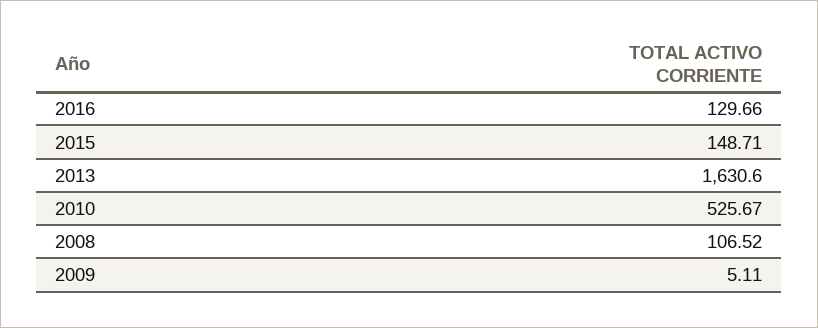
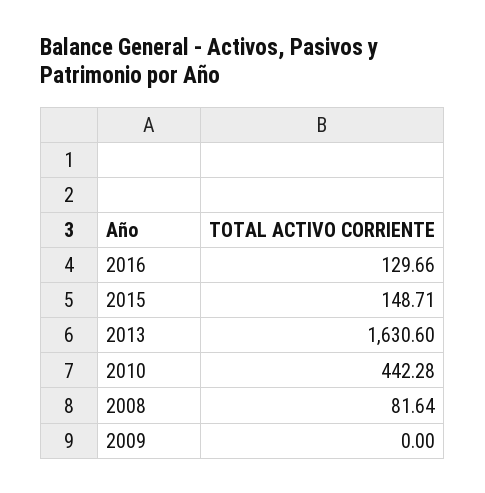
  {
    "2016": 129.66,
    "2015": 148.71,
    "2013": 1630.6,
-   "2010": 525.67,
+   "2010": 442.28,
-   "2008": 106.52,
+   "2008": 81.64,
-   "2009": 5.11
+   "2009": 0
  }

